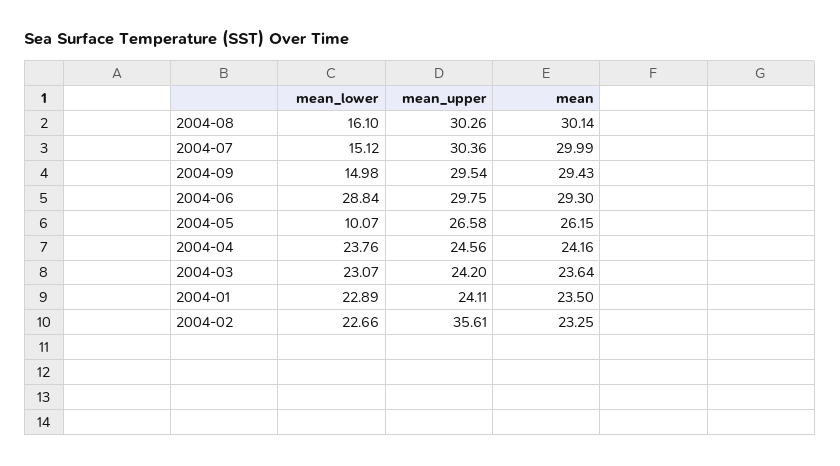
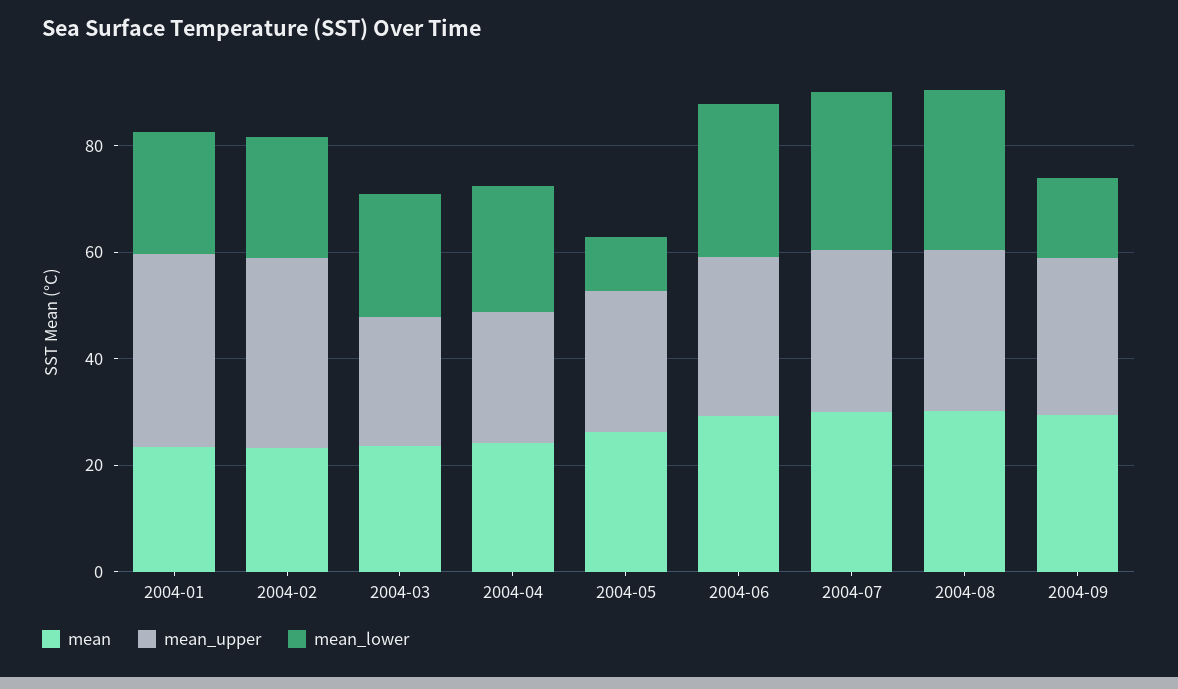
  {
    "mean_lower": {
-     "2004-08": 16.1,
+     "2004-08": 30,
-     "2004-07": 15.12,
+     "2004-07": 30,
      "2004-09": 14.98,
      "2004-06": 28.84,
      "2004-05": 10.07,
      "2004-04": 23.76,
      "2004-03": 23.07,
      "2004-01": 22.89,
      "2004-02": 22.66
    },
    "mean_upper": {
      "2004-08": 30.26,
      "2004-07": 30.36,
      "2004-09": 29.54,
      "2004-06": 29.75,
      "2004-05": 26.58,
      "2004-04": 24.56,
      "2004-03": 24.2,
-     "2004-01": 24.11,
+     "2004-01": 35,
      "2004-02": 35.61
    },
    "mean": {
      "2004-08": 30.14,
      "2004-07": 29.99,
      "2004-09": 29.43,
      "2004-06": 29.3,
      "2004-05": 26.15,
      "2004-04": 24.16,
      "2004-03": 23.64,
      "2004-01": 23.5,
      "2004-02": 23.25
    }
  }

